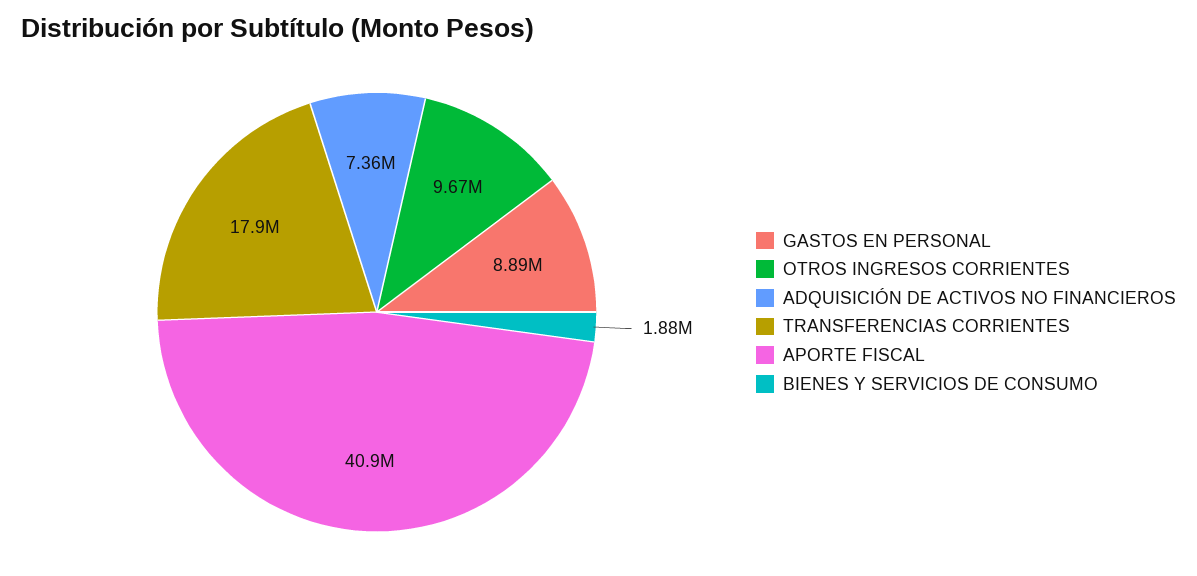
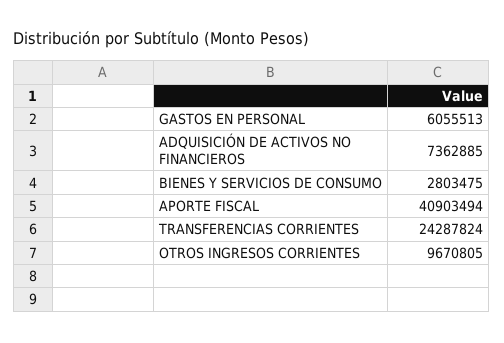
  {
-   "GASTOS EN PERSONAL": 8890000,
+   "GASTOS EN PERSONAL": 6055513,
    "OTROS INGRESOS CORRIENTES": 9670805,
    "ADQUISICIÓN DE ACTIVOS NO FINANCIEROS": 7362885,
-   "TRANSFERENCIAS CORRIENTES": 17900000,
+   "TRANSFERENCIAS CORRIENTES": 24287824,
    "APORTE FISCAL": 40903494,
-   "BIENES Y SERVICIOS DE CONSUMO": 1880000
+   "BIENES Y SERVICIOS DE CONSUMO": 2803475
  }

